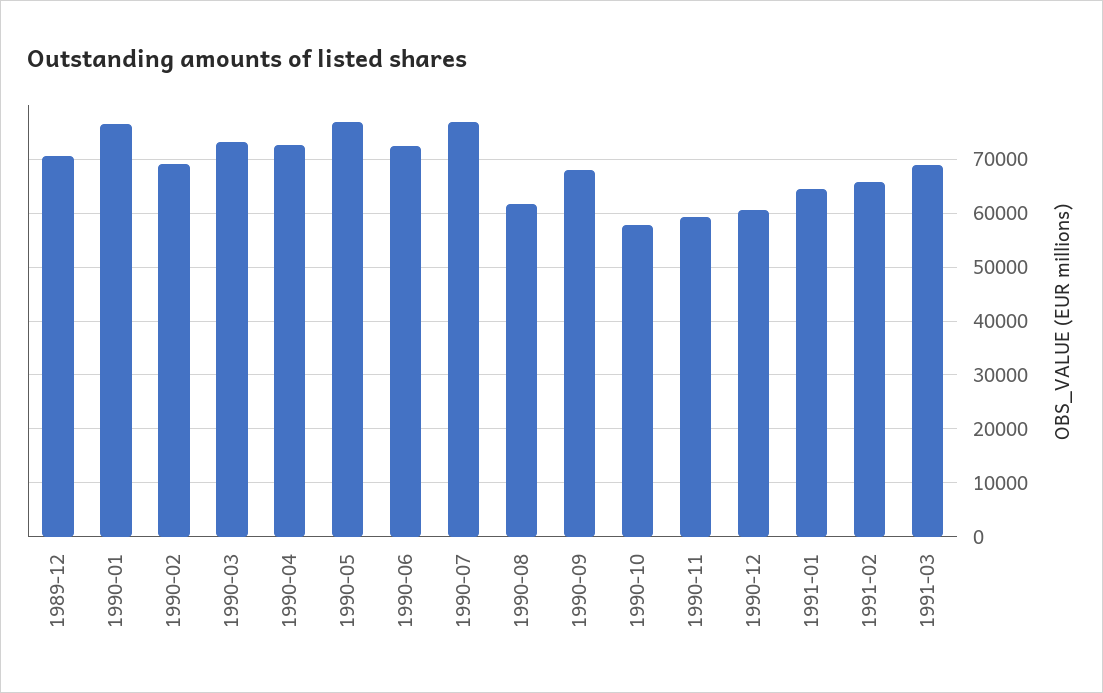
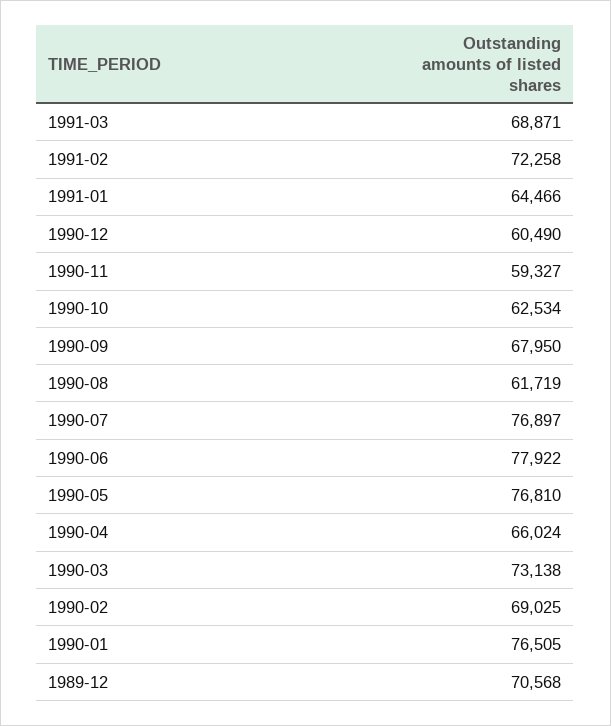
  {
    "1989-12": 70568,
    "1990-01": 76505,
    "1990-02": 69025,
    "1990-03": 73138,
-   "1990-04": 72000,
+   "1990-04": 66024,
    "1990-05": 76810,
-   "1990-06": 72000,
+   "1990-06": 77922,
    "1990-07": 76897,
    "1990-08": 61719,
    "1990-09": 67950,
-   "1990-10": 58000,
+   "1990-10": 62534,
    "1990-11": 59327,
    "1990-12": 60490,
    "1991-01": 64466,
-   "1991-02": 66000,
+   "1991-02": 72258,
    "1991-03": 68871
  }

